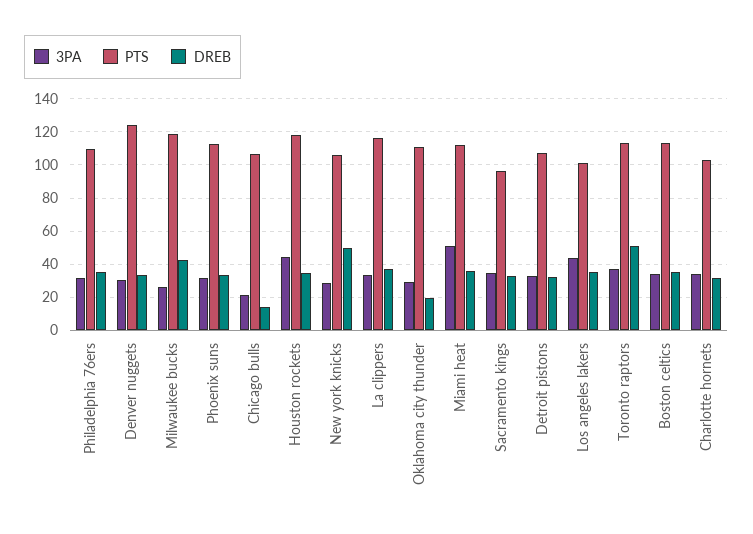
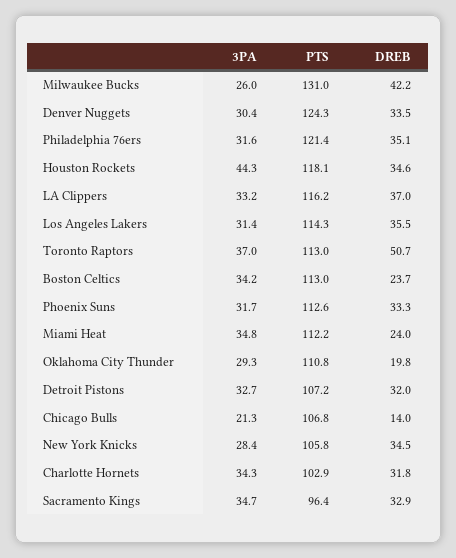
  {
    "3PA": {
      "Philadelphia 76ers": 31.6,
      "Denver nuggets": 30.4,
      "Milwaukee bucks": 26,
      "Phoenix suns": 31.7,
      "Chicago bulls": 21.3,
      "Houston rockets": 44.3,
      "New york knicks": 28.4,
      "La clippers": 33.2,
      "Oklahoma city thunder": 29.3,
-     "Miami heat": 50,
+     "Miami heat": 34.8,
      "Sacramento kings": 34.7,
      "Detroit pistons": 32.7,
-     "Los angeles lakers": 45,
+     "Los angeles lakers": 31.4,
      "Toronto raptors": 37,
      "Boston celtics": 34.2,
      "Charlotte hornets": 34.3
    },
    "PTS": {
-     "Philadelphia 76ers": 110,
+     "Philadelphia 76ers": 121.4,
      "Denver nuggets": 124.3,
-     "Milwaukee bucks": 120,
+     "Milwaukee bucks": 131,
      "Phoenix suns": 112.6,
      "Chicago bulls": 106.8,
      "Houston rockets": 118.1,
      "New york knicks": 105.8,
      "La clippers": 116.2,
      "Oklahoma city thunder": 110.8,
      "Miami heat": 112.2,
      "Sacramento kings": 96.4,
      "Detroit pistons": 107.2,
-     "Los angeles lakers": 100,
+     "Los angeles lakers": 114.3,
      "Toronto raptors": 113,
      "Boston celtics": 113,
      "Charlotte hornets": 102.9
    },
    "DREB": {
      "Philadelphia 76ers": 35.1,
      "Denver nuggets": 33.5,
      "Milwaukee bucks": 42.2,
      "Phoenix suns": 33.3,
      "Chicago bulls": 14,
      "Houston rockets": 34.6,
-     "New york knicks": 50,
+     "New york knicks": 34.5,
      "La clippers": 37,
      "Oklahoma city thunder": 19.8,
-     "Miami heat": 35,
+     "Miami heat": 24,
      "Sacramento kings": 32.9,
      "Detroit pistons": 32,
      "Los angeles lakers": 35.5,
      "Toronto raptors": 50.7,
-     "Boston celtics": 35,
+     "Boston celtics": 23.7,
      "Charlotte hornets": 31.8
    }
  }

